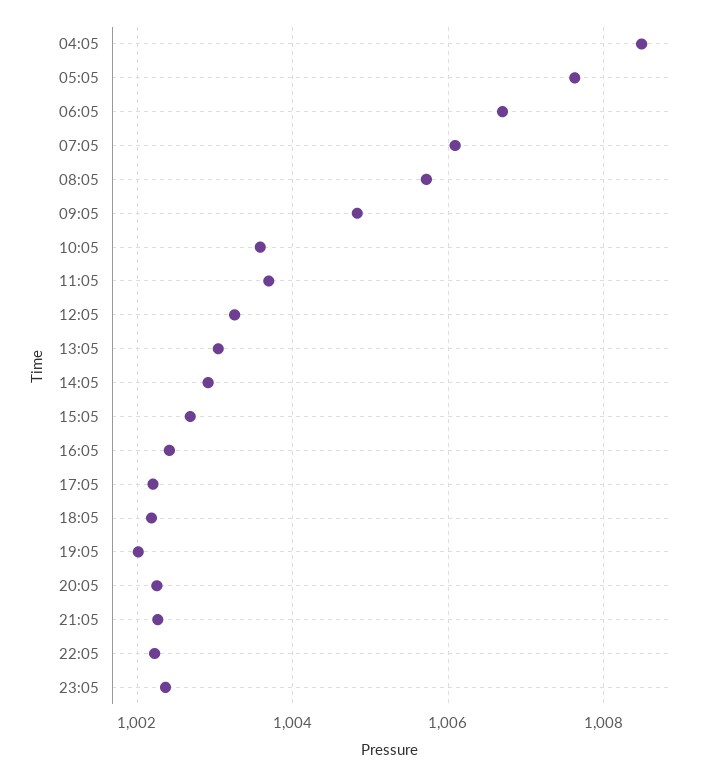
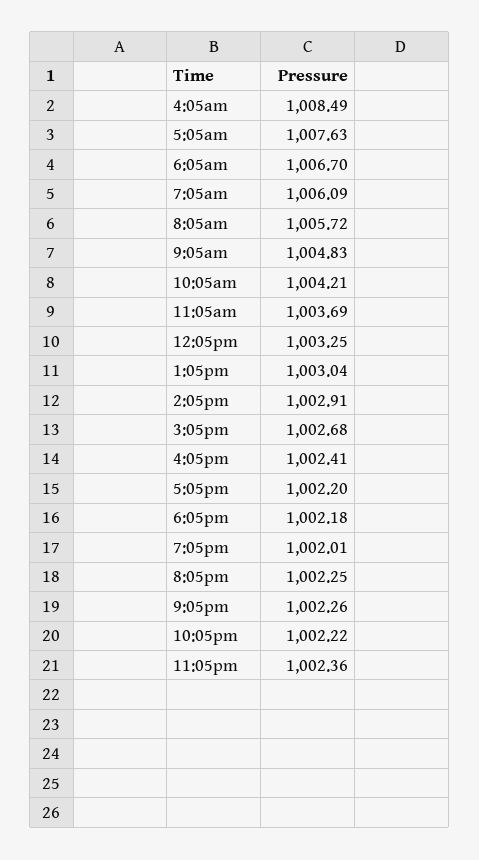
  {
    "04:05": 1008.49,
    "05:05": 1007.63,
    "06:05": 1006.7,
    "07:05": 1006.09,
    "08:05": 1005.72,
    "09:05": 1004.83,
-   "10:05": 1003.6,
+   "10:05": 1004.21,
    "11:05": 1003.69,
    "12:05": 1003.25,
    "13:05": 1003.04,
    "14:05": 1002.91,
    "15:05": 1002.68,
    "16:05": 1002.41,
    "17:05": 1002.2,
    "18:05": 1002.18,
    "19:05": 1002.01,
    "20:05": 1002.25,
    "21:05": 1002.26,
    "22:05": 1002.22,
    "23:05": 1002.36
  }

